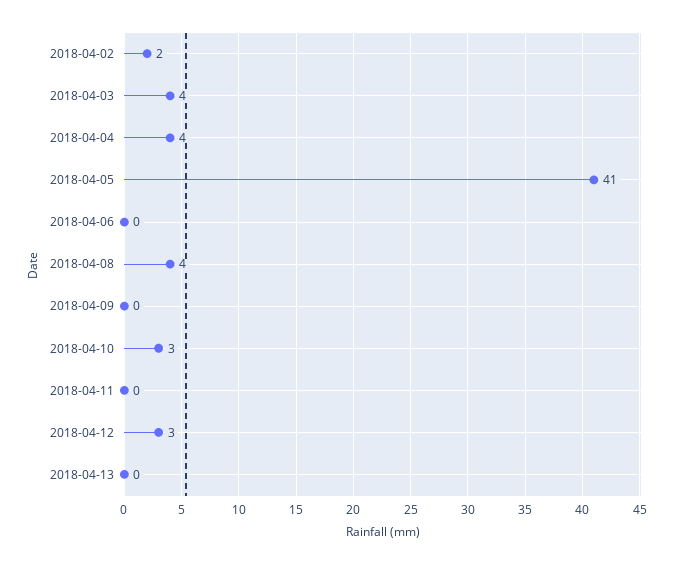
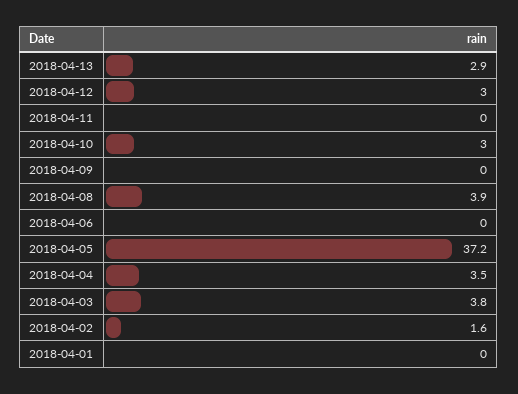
  {
    "2018-04-02": 1.6,
    "2018-04-03": 3.8,
    "2018-04-04": 3.5,
-   "2018-04-05": 41,
+   "2018-04-05": 37.2,
    "2018-04-06": 0,
    "2018-04-08": 3.9,
    "2018-04-09": 0,
    "2018-04-10": 3,
    "2018-04-11": 0,
    "2018-04-12": 3,
-   "2018-04-13": 0
+   "2018-04-13": 2.9,
+   "2018-04-01": 0
  }

